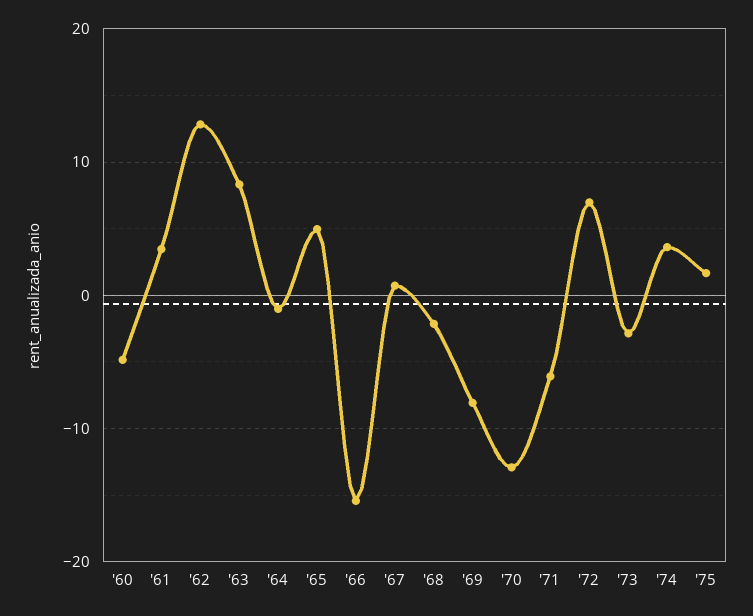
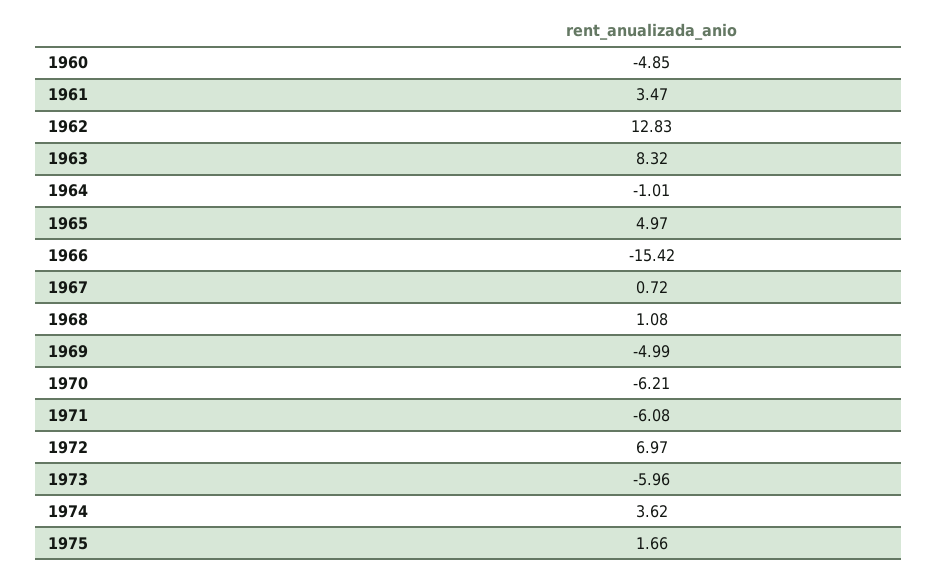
  {
    "'60": -4.85,
    "'61": 3.47,
    "'62": 12.83,
    "'63": 8.32,
    "'64": -1.01,
    "'65": 4.97,
    "'66": -15.42,
    "'67": 0.72,
-   "'68": -2,
+   "'68": 1.08,
-   "'69": -8,
+   "'69": -4.99,
-   "'70": -13,
+   "'70": -6.21,
    "'71": -6.08,
    "'72": 6.97,
-   "'73": -3,
+   "'73": -5.96,
    "'74": 3.62,
    "'75": 1.66
  }

